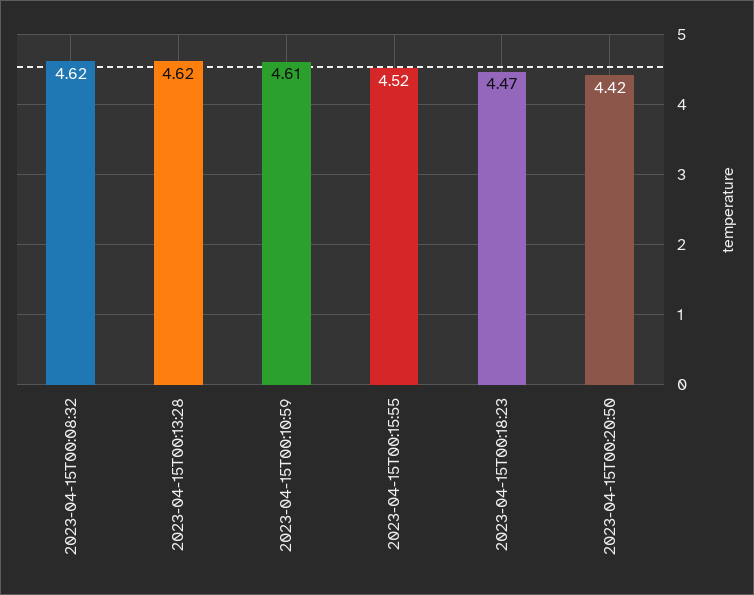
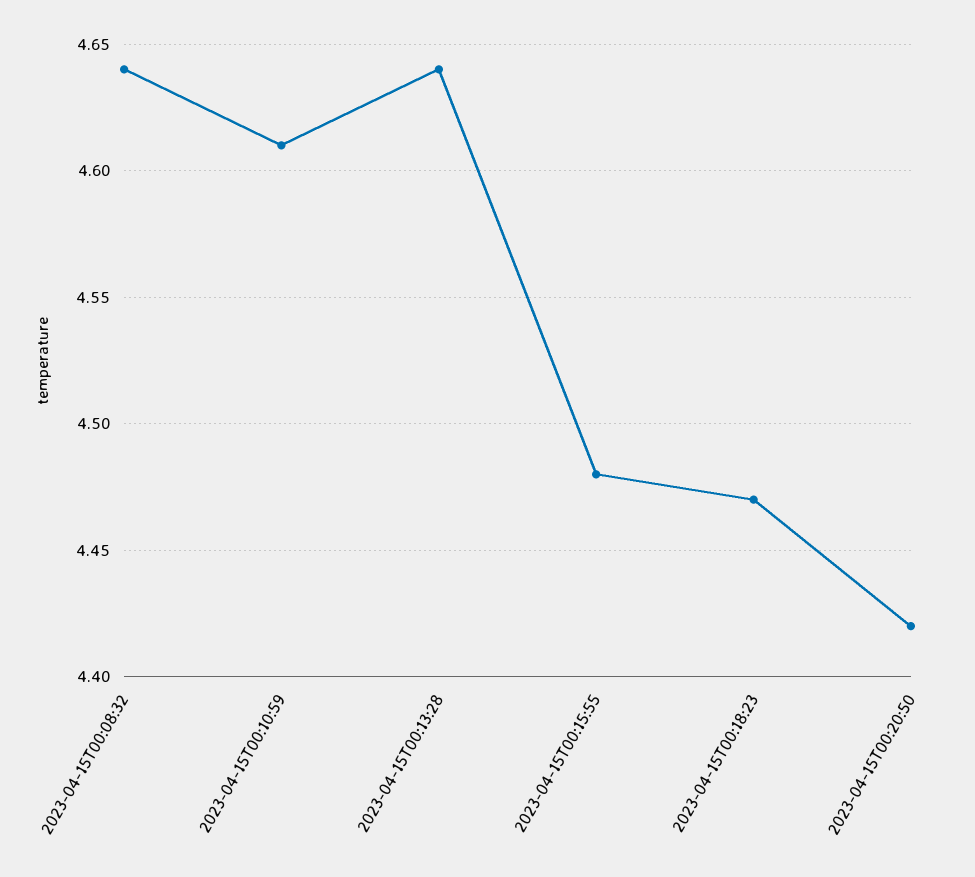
  {
-   "2023-04-15T00:08:32": 4.62,
+   "2023-04-15T00:08:32": 4.64,
-   "2023-04-15T00:13:28": 4.62,
+   "2023-04-15T00:13:28": 4.64,
    "2023-04-15T00:10:59": 4.61,
-   "2023-04-15T00:15:55": 4.52,
+   "2023-04-15T00:15:55": 4.48,
    "2023-04-15T00:18:23": 4.47,
    "2023-04-15T00:20:50": 4.42
  }

